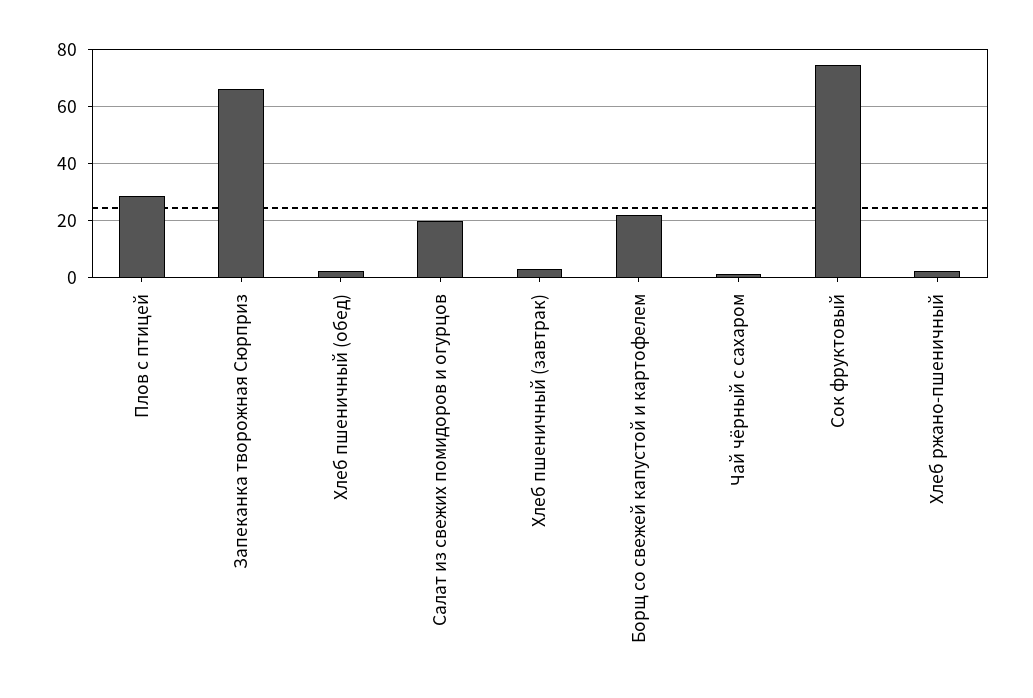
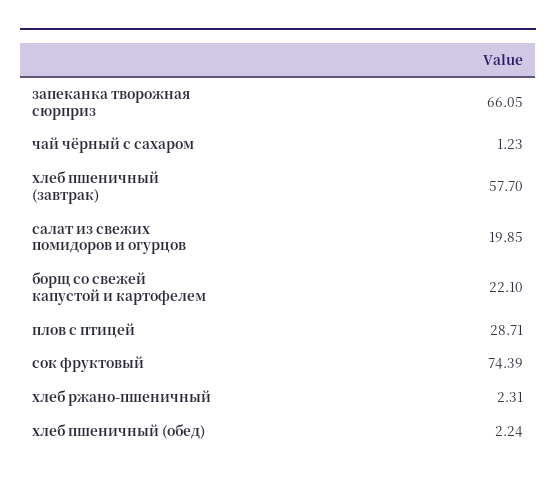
  {
    "Плов с птицей": 28.71,
    "Запеканка творожная Сюрприз": 66.05,
    "Хлеб пшеничный (обед)": 2.24,
    "Салат из свежих помидоров и огурцов": 19.85,
-   "Хлеб пшеничный (завтрак)": 2.5,
+   "Хлеб пшеничный (завтрак)": 57.7,
    "Борщ со свежей капустой и картофелем": 22.1,
    "Чай чёрный с сахаром": 1.23,
    "Сок фруктовый": 74.39,
    "Хлеб ржано-пшеничный": 2.31
  }

